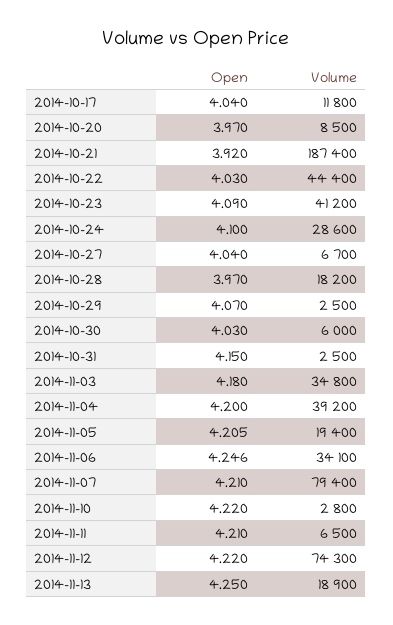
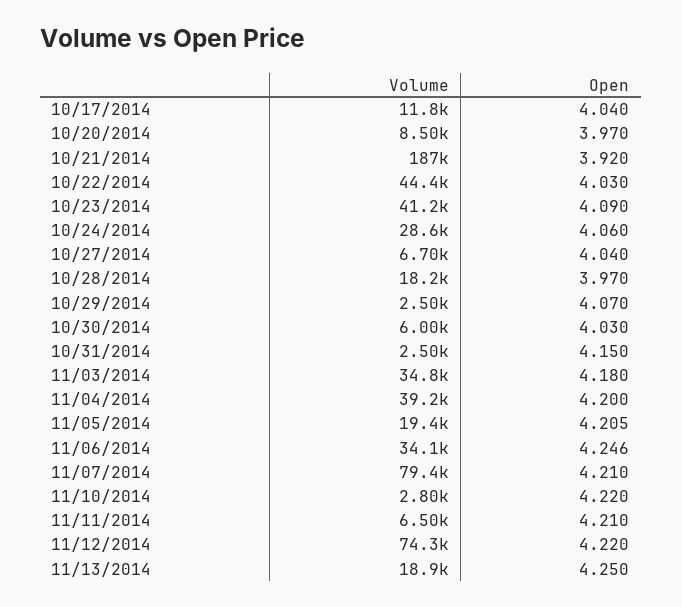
  {
    "Open": {
      "2014-10-17": 4.04,
      "2014-10-20": 3.97,
      "2014-10-21": 3.92,
      "2014-10-22": 4.03,
      "2014-10-23": 4.09,
-     "2014-10-24": 4.1,
+     "2014-10-24": 4.06,
      "2014-10-27": 4.04,
      "2014-10-28": 3.97,
      "2014-10-29": 4.07,
      "2014-10-30": 4.03,
      "2014-10-31": 4.15,
      "2014-11-03": 4.18,
      "2014-11-04": 4.2,
      "2014-11-05": 4.205,
      "2014-11-06": 4.246,
      "2014-11-07": 4.21,
      "2014-11-10": 4.22,
      "2014-11-11": 4.21,
      "2014-11-12": 4.22,
      "2014-11-13": 4.25
    },
    "Volume": {
      "2014-10-17": 11800,
      "2014-10-20": 8500,
      "2014-10-21": 187400,
      "2014-10-22": 44400,
      "2014-10-23": 41200,
      "2014-10-24": 28600,
      "2014-10-27": 6700,
      "2014-10-28": 18200,
      "2014-10-29": 2500,
      "2014-10-30": 6000,
      "2014-10-31": 2500,
      "2014-11-03": 34800,
      "2014-11-04": 39200,
      "2014-11-05": 19400,
      "2014-11-06": 34100,
      "2014-11-07": 79400,
      "2014-11-10": 2800,
      "2014-11-11": 6500,
      "2014-11-12": 74300,
      "2014-11-13": 18900
    }
  }

